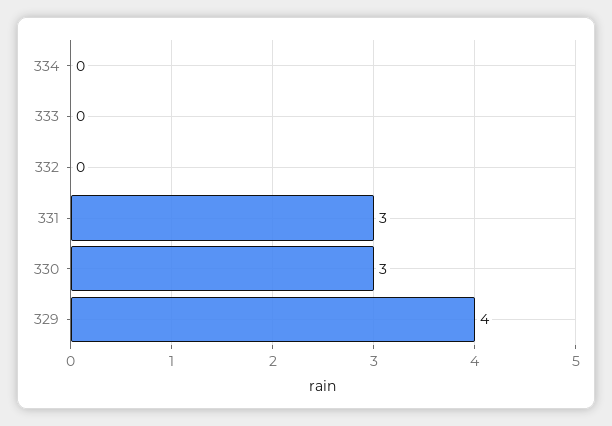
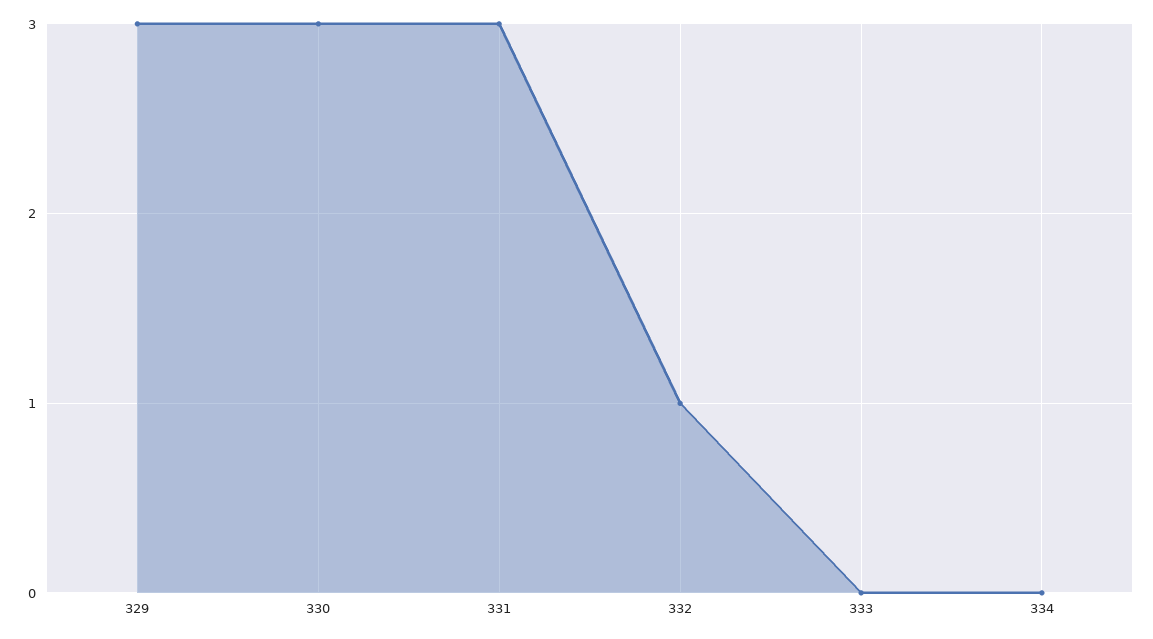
  {
    "334": 0,
    "333": 0,
-   "332": 0,
+   "332": 1,
    "331": 3,
    "330": 3,
-   "329": 4
+   "329": 3
  }

